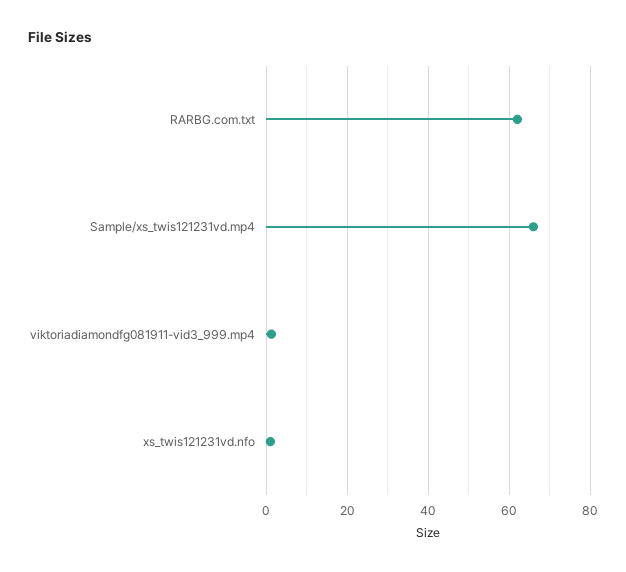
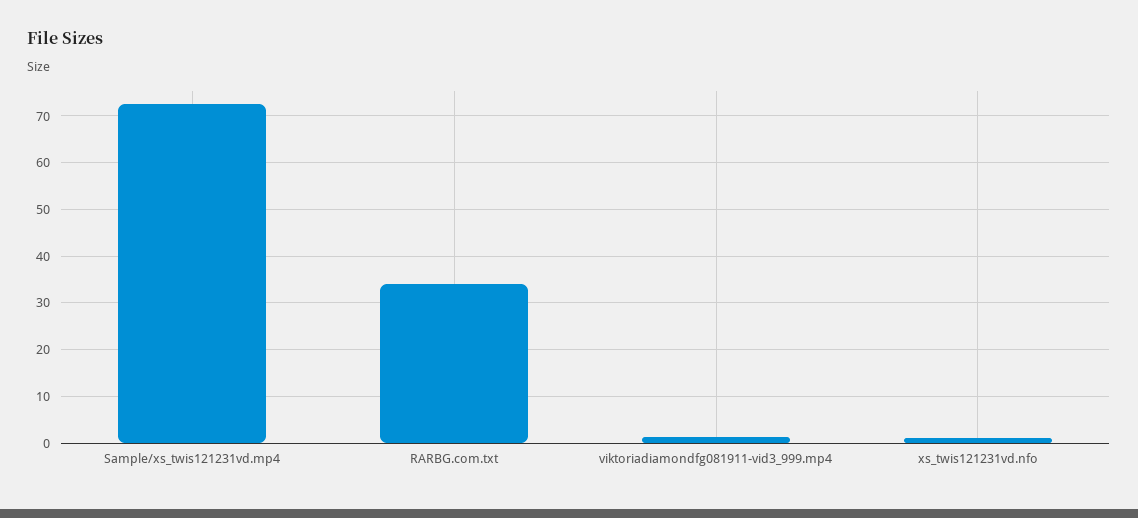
  {
-   "RARBG.com.txt": 62,
+   "RARBG.com.txt": 34,
-   "Sample/xs_twis121231vd.mp4": 66,
+   "Sample/xs_twis121231vd.mp4": 72,
    "viktoriadiamondfg081911-vid3_999.mp4": 2,
    "xs_twis121231vd.nfo": 2
  }

